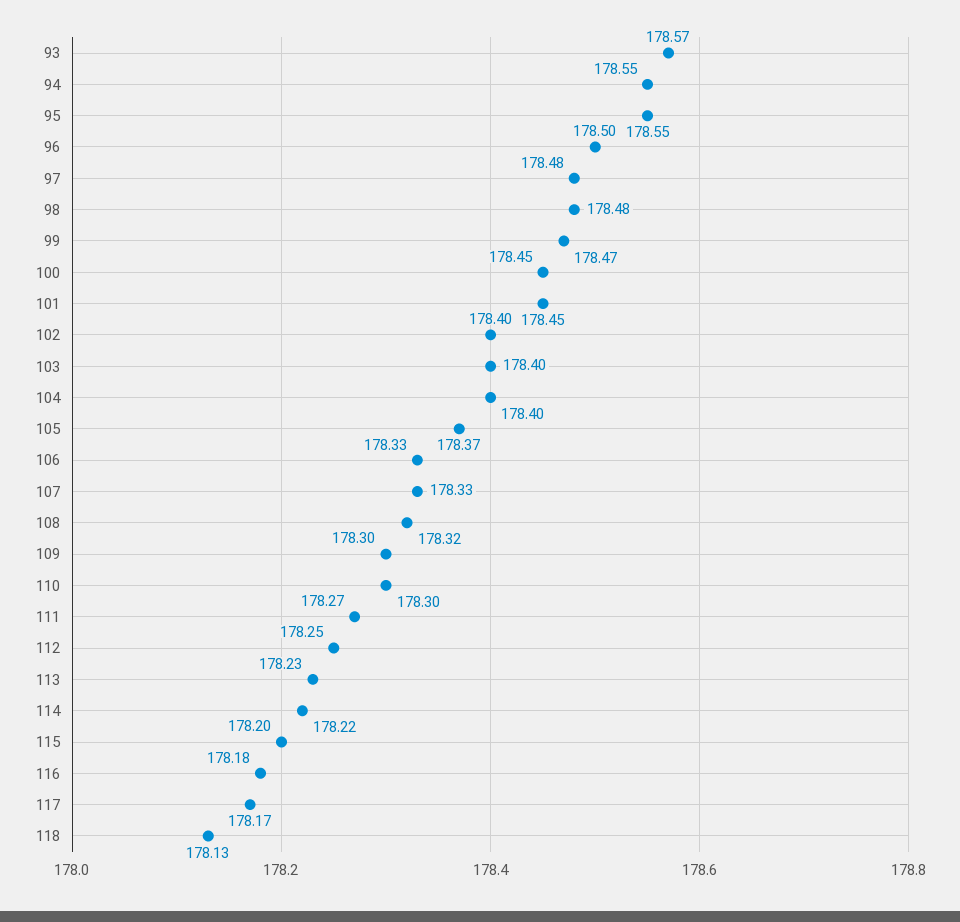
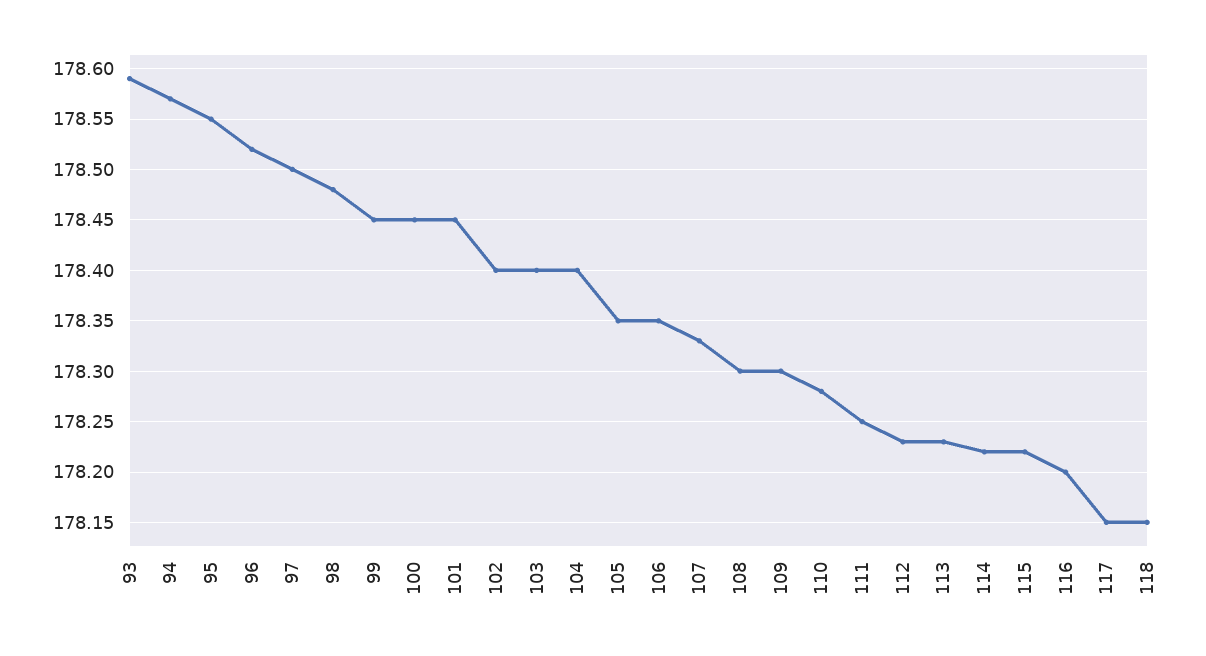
  {
-   "93": 178.57,
+   "93": 178.59,
-   "94": 178.55,
+   "94": 178.57,
    "95": 178.55,
-   "96": 178.5,
+   "96": 178.52,
-   "97": 178.48,
+   "97": 178.5,
    "98": 178.48,
-   "99": 178.47,
+   "99": 178.45,
    "100": 178.45,
    "101": 178.45,
    "102": 178.4,
    "103": 178.4,
    "104": 178.4,
-   "105": 178.37,
+   "105": 178.35,
-   "106": 178.33,
+   "106": 178.35,
    "107": 178.33,
-   "108": 178.32,
+   "108": 178.3,
    "109": 178.3,
-   "110": 178.3,
+   "110": 178.28,
-   "111": 178.27,
+   "111": 178.25,
-   "112": 178.25,
+   "112": 178.23,
    "113": 178.23,
    "114": 178.22,
-   "115": 178.2,
+   "115": 178.22,
-   "116": 178.18,
+   "116": 178.2,
-   "117": 178.17,
+   "117": 178.15,
-   "118": 178.13
+   "118": 178.15
  }

